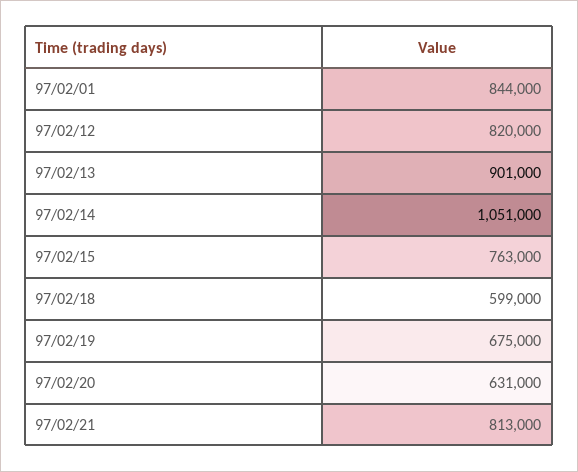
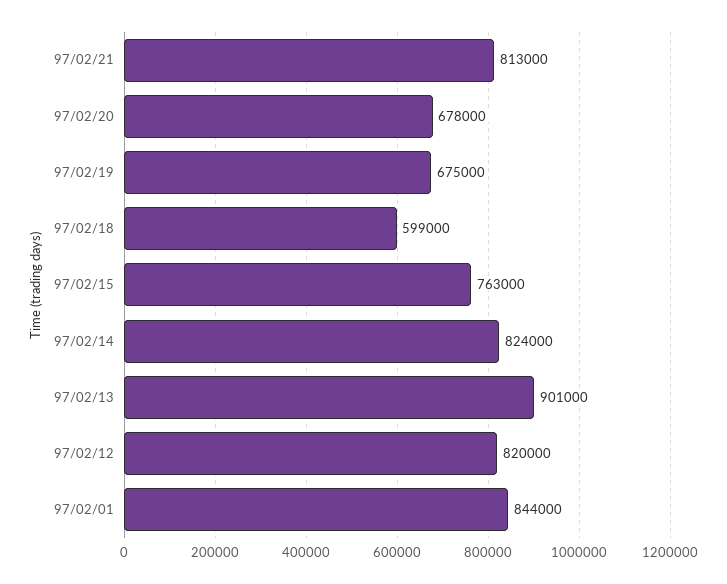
  {
    "97/02/01": 844000,
    "97/02/12": 820000,
    "97/02/13": 901000,
-   "97/02/14": 1051000,
+   "97/02/14": 824000,
    "97/02/15": 763000,
    "97/02/18": 599000,
    "97/02/19": 675000,
-   "97/02/20": 631000,
+   "97/02/20": 678000,
    "97/02/21": 813000
  }

